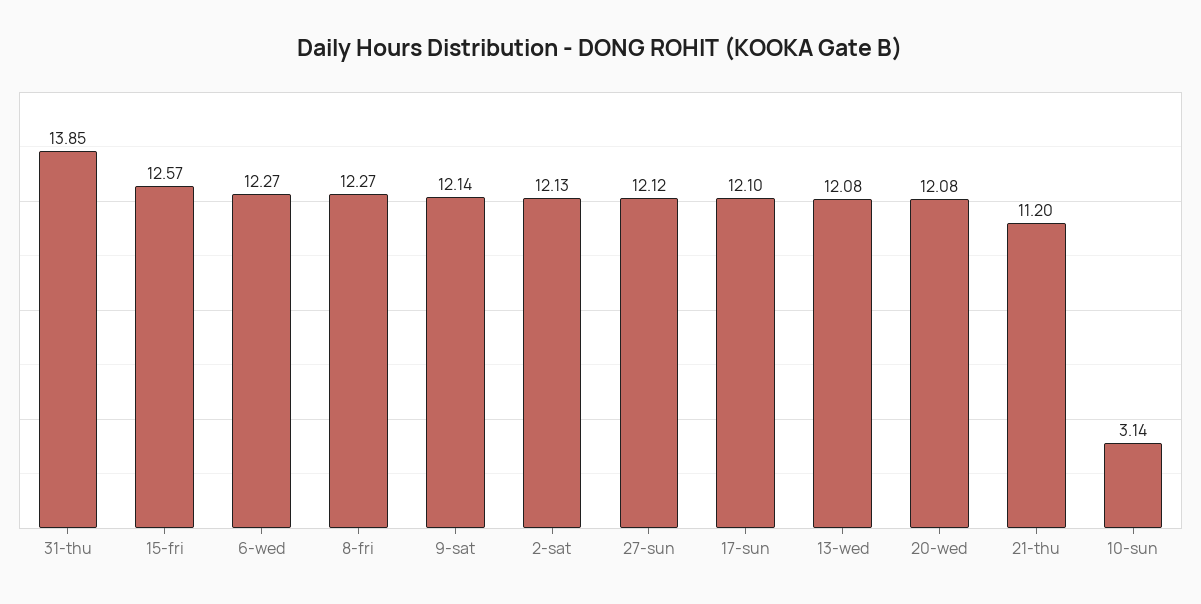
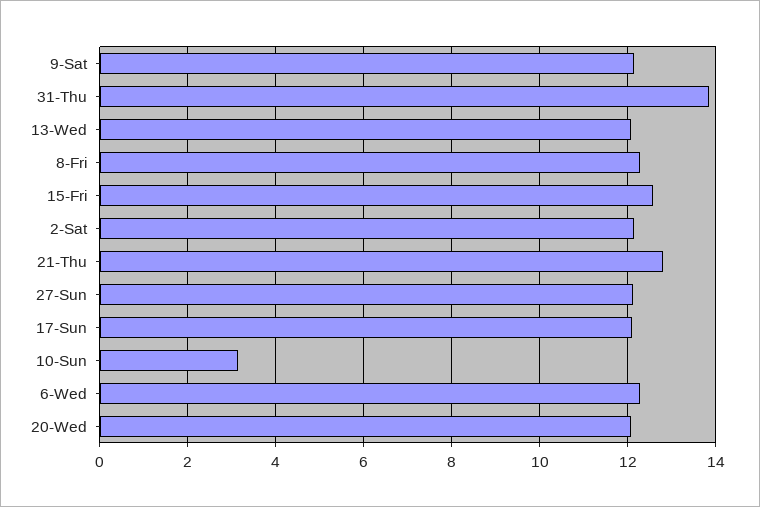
  {
    "31-thu": 13.85,
    "15-fri": 12.57,
    "6-wed": 12.27,
    "8-fri": 12.27,
    "9-sat": 12.14,
    "2-sat": 12.13,
    "27-sun": 12.12,
    "17-sun": 12.1,
    "13-wed": 12.08,
    "20-wed": 12.08,
-   "21-thu": 11.2,
+   "21-thu": 12.8,
    "10-sun": 3.14
  }

